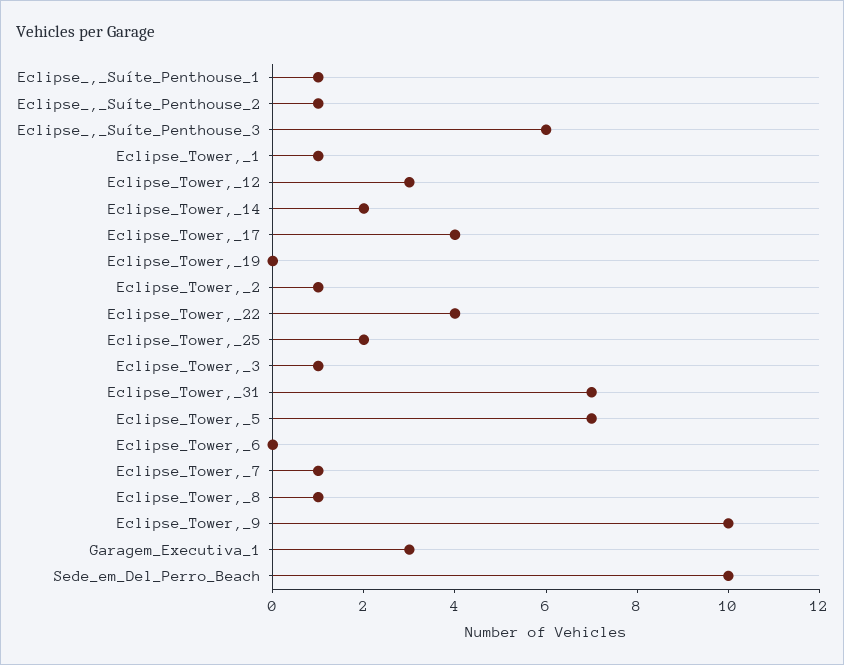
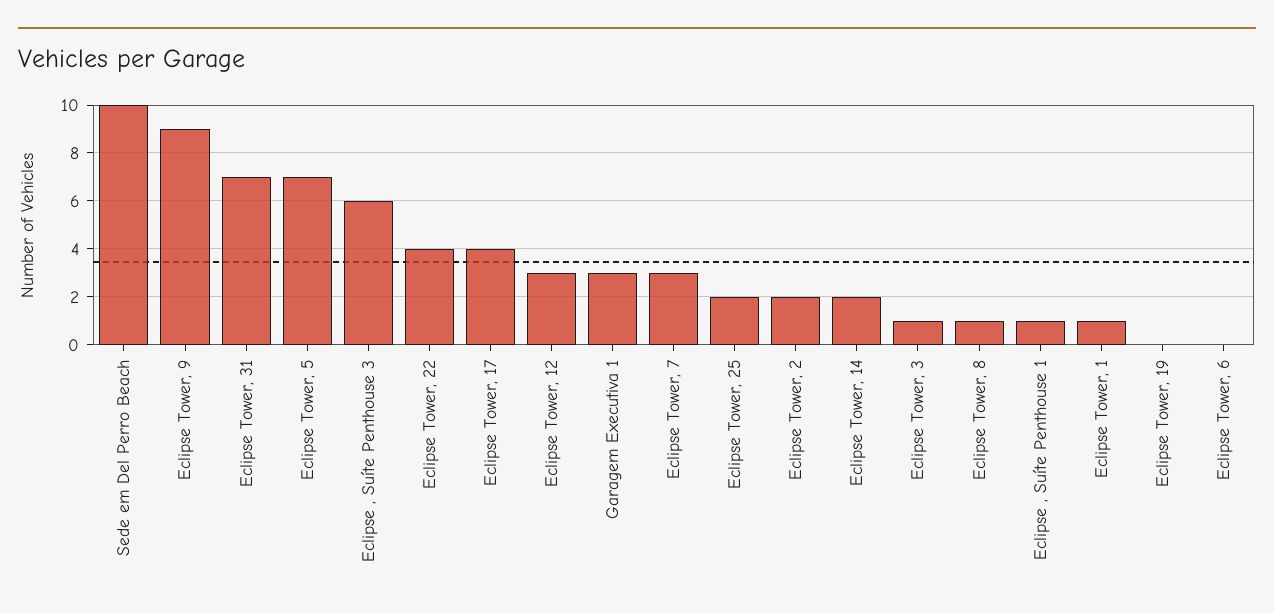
  {
    "Eclipse_,_Suíte_Penthouse_1": 1,
-   "Eclipse_,_Suíte_Penthouse_2": 1,
    "Eclipse_,_Suíte_Penthouse_3": 6,
    "Eclipse_Tower,_1": 1,
    "Eclipse_Tower,_12": 3,
    "Eclipse_Tower,_14": 2,
    "Eclipse_Tower,_17": 4,
    "Eclipse_Tower,_19": 0,
-   "Eclipse_Tower,_2": 1,
+   "Eclipse_Tower,_2": 2,
    "Eclipse_Tower,_22": 4,
    "Eclipse_Tower,_25": 2,
    "Eclipse_Tower,_3": 1,
    "Eclipse_Tower,_31": 7,
    "Eclipse_Tower,_5": 7,
    "Eclipse_Tower,_6": 0,
-   "Eclipse_Tower,_7": 1,
+   "Eclipse_Tower,_7": 3,
    "Eclipse_Tower,_8": 1,
-   "Eclipse_Tower,_9": 10,
+   "Eclipse_Tower,_9": 9,
    "Garagem_Executiva_1": 3,
    "Sede_em_Del_Perro_Beach": 10
  }

